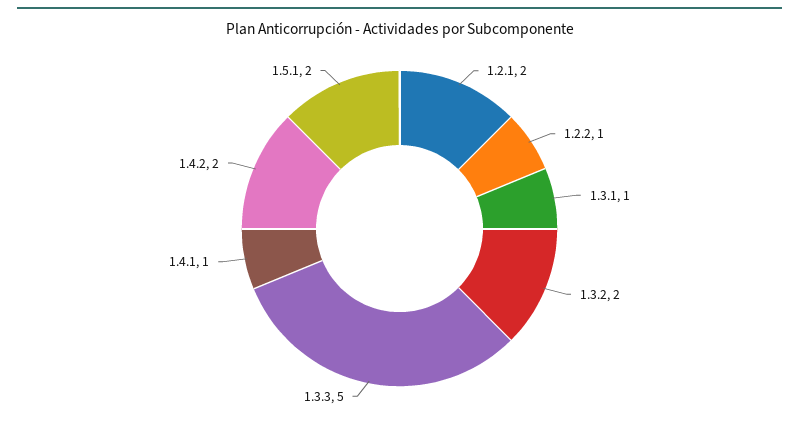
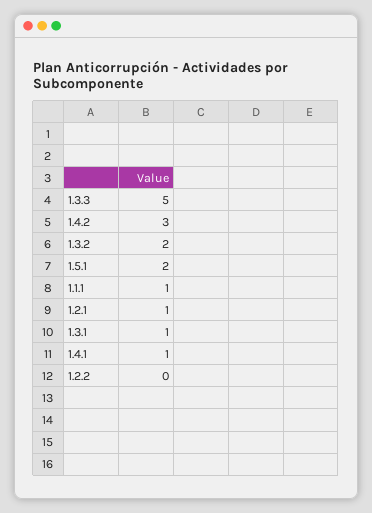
  {
-   "1.2.1": 2,
+   "1.2.1": 1,
-   "1.2.2": 1,
+   "1.2.2": 0,
    "1.3.1": 1,
    "1.3.2": 2,
    "1.3.3": 5,
    "1.4.1": 1,
-   "1.4.2": 2,
+   "1.4.2": 3,
-   "1.5.1": 2
+   "1.5.1": 2,
+   "1.1.1": 1
  }

